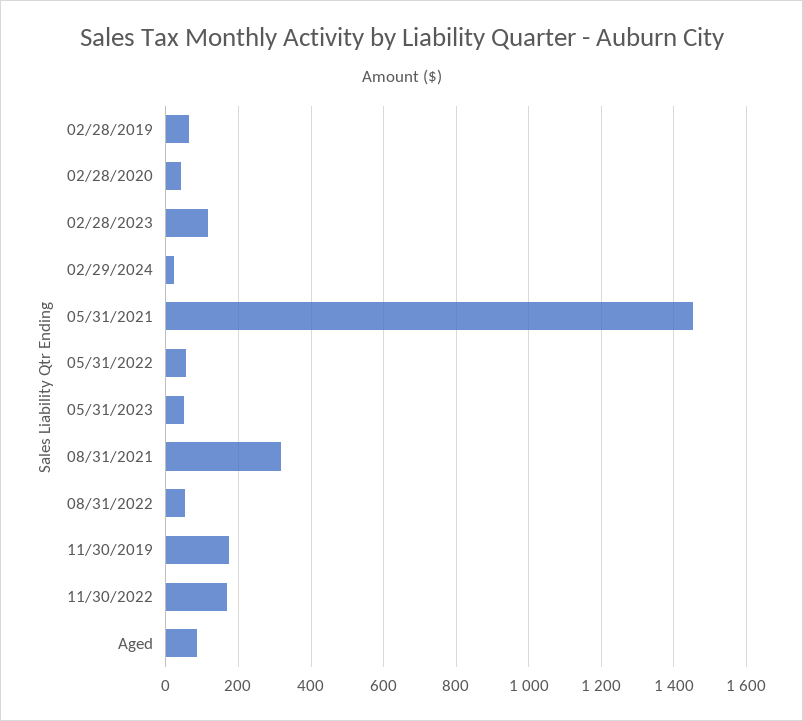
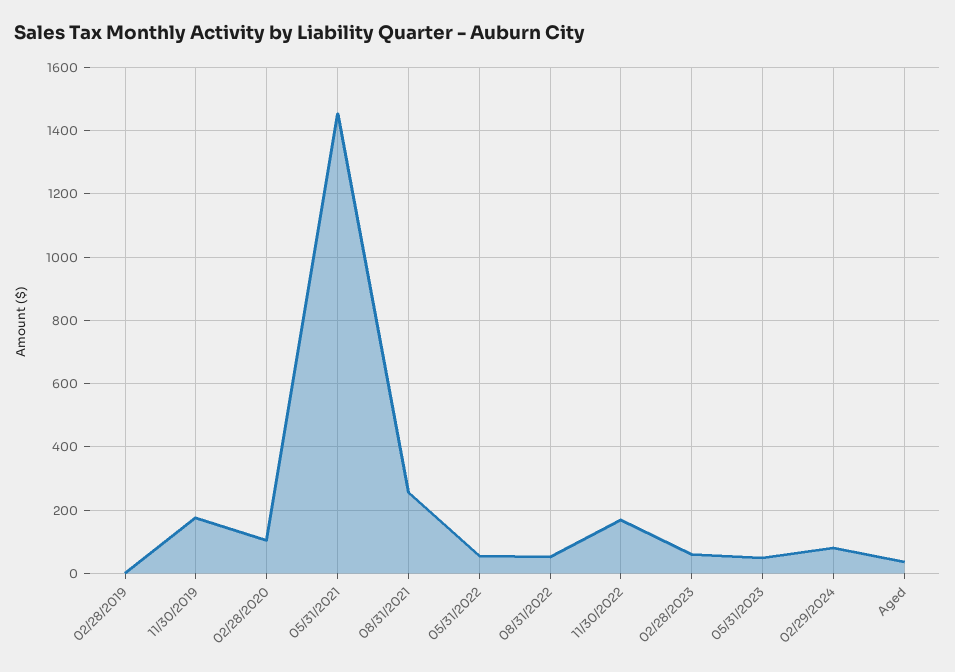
  {
-   "02/28/2019": 60,
+   "02/28/2019": 0,
-   "02/28/2020": 40,
+   "02/28/2020": 100,
-   "02/28/2023": 120,
+   "02/28/2023": 60,
-   "02/29/2024": 20,
+   "02/29/2024": 80,
    "05/31/2021": 1460,
    "05/31/2022": 60,
    "05/31/2023": 40,
-   "08/31/2021": 320,
+   "08/31/2021": 260,
    "08/31/2022": 60,
    "11/30/2019": 180,
    "11/30/2022": 160,
-   "Aged": 80
+   "Aged": 40
  }

